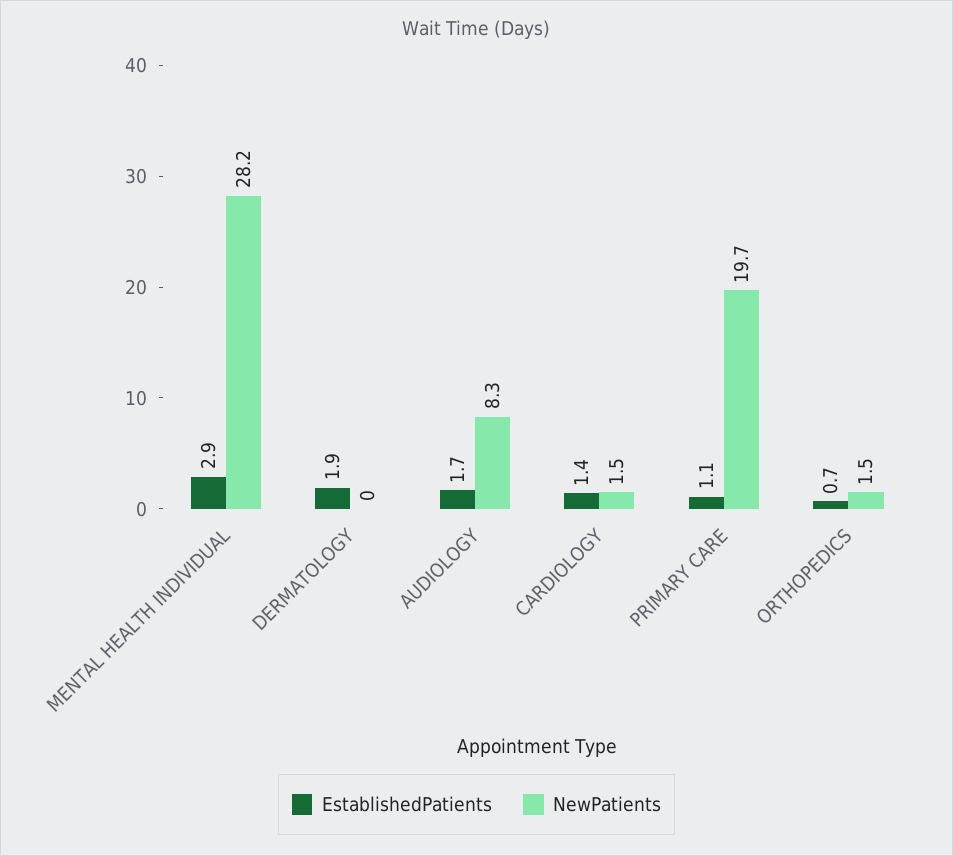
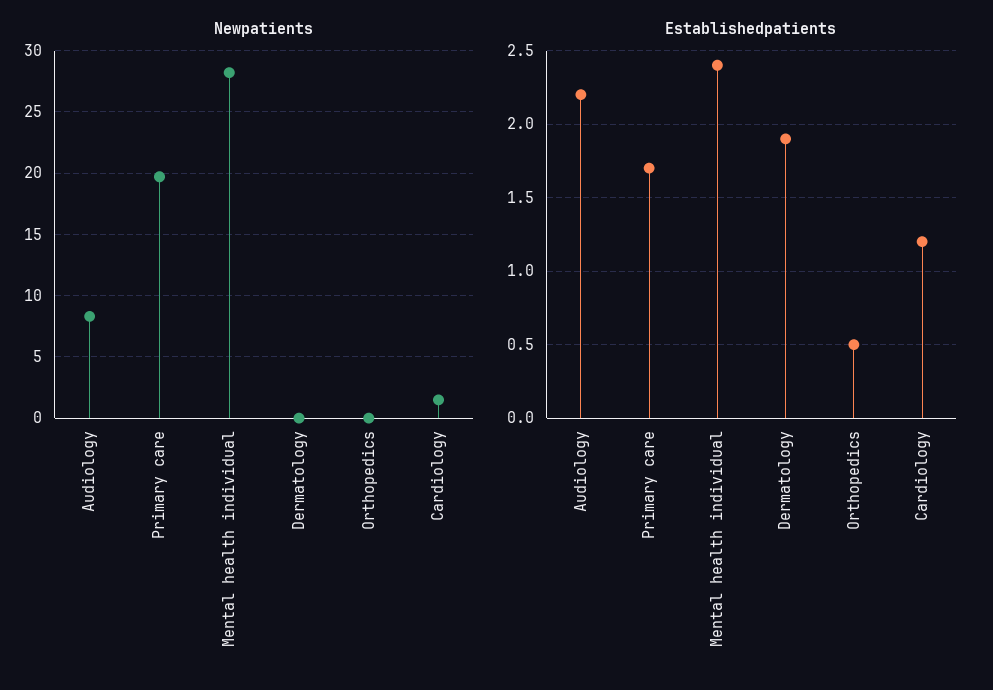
  {
    "EstablishedPatients": {
-     "MENTAL HEALTH INDIVIDUAL": 2.9,
+     "MENTAL HEALTH INDIVIDUAL": 2.4,
      "DERMATOLOGY": 1.9,
-     "AUDIOLOGY": 1.7,
+     "AUDIOLOGY": 2.2,
-     "CARDIOLOGY": 1.4,
+     "CARDIOLOGY": 1.2,
-     "PRIMARY CARE": 1.1,
+     "PRIMARY CARE": 1.7,
-     "ORTHOPEDICS": 0.7
+     "ORTHOPEDICS": 0.5
    },
    "NewPatients": {
      "MENTAL HEALTH INDIVIDUAL": 28.2,
      "DERMATOLOGY": 0,
      "AUDIOLOGY": 8.3,
      "CARDIOLOGY": 1.5,
      "PRIMARY CARE": 19.7,
-     "ORTHOPEDICS": 1.5
+     "ORTHOPEDICS": 0
    }
  }

